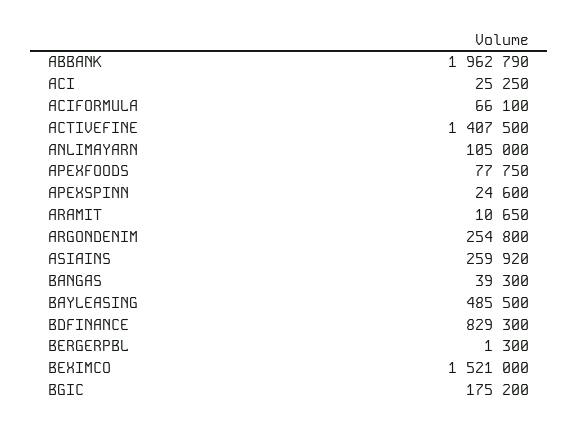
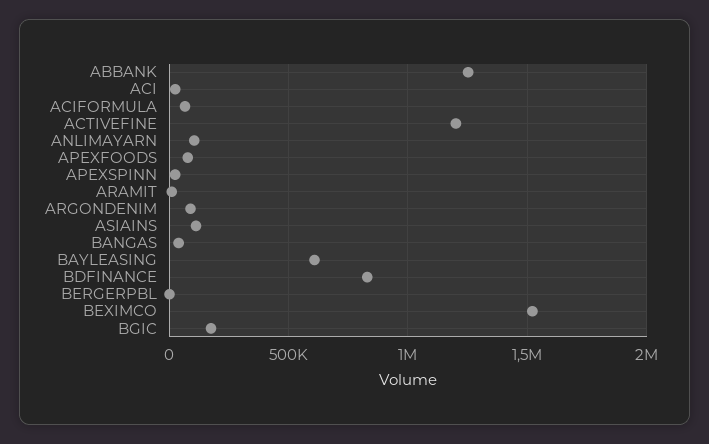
  {
-   "ABBANK": 1962790,
+   "ABBANK": 1250000,
    "ACI": 25250,
    "ACIFORMULA": 66100,
-   "ACTIVEFINE": 1407500,
+   "ACTIVEFINE": 1200000,
    "ANLIMAYARN": 105000,
    "APEXFOODS": 77750,
    "APEXSPINN": 24600,
    "ARAMIT": 10650,
-   "ARGONDENIM": 254800,
+   "ARGONDENIM": 100000,
-   "ASIAINS": 259920,
+   "ASIAINS": 100000,
    "BANGAS": 39300,
-   "BAYLEASING": 485500,
+   "BAYLEASING": 600000,
    "BDFINANCE": 829300,
    "BERGERPBL": 1300,
    "BEXIMCO": 1521000,
    "BGIC": 175200
  }

